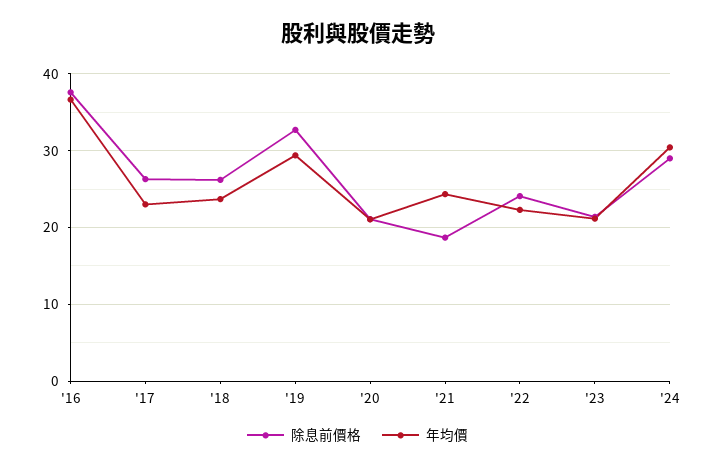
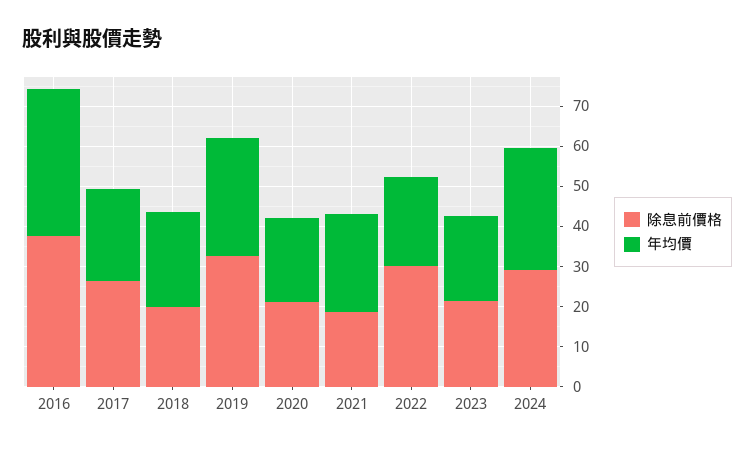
  {
    "除息前價格": {
      "'16": 38,
      "'17": 26,
-     "'18": 26,
+     "'18": 20,
      "'19": 33,
      "'20": 21,
      "'21": 19,
-     "'22": 24,
+     "'22": 30,
      "'23": 21,
      "'24": 29
    },
    "年均價": {
      "'16": 37,
      "'17": 23,
      "'18": 24,
      "'19": 29,
      "'20": 21,
      "'21": 24,
      "'22": 22,
      "'23": 21,
      "'24": 30
    }
  }

